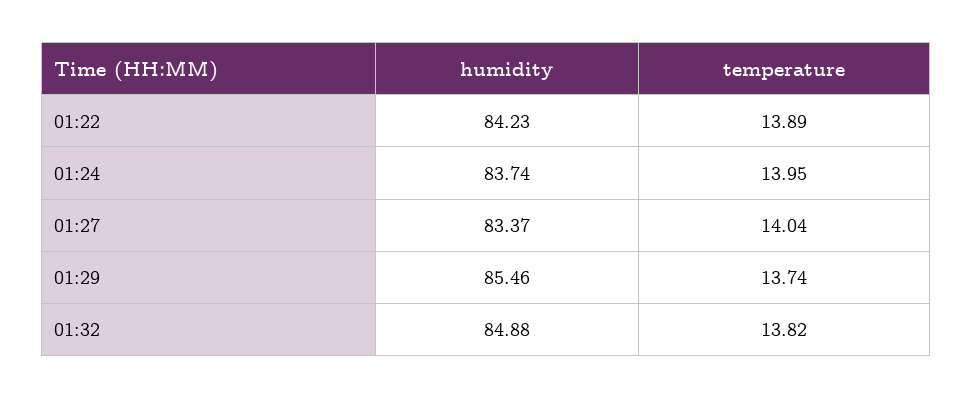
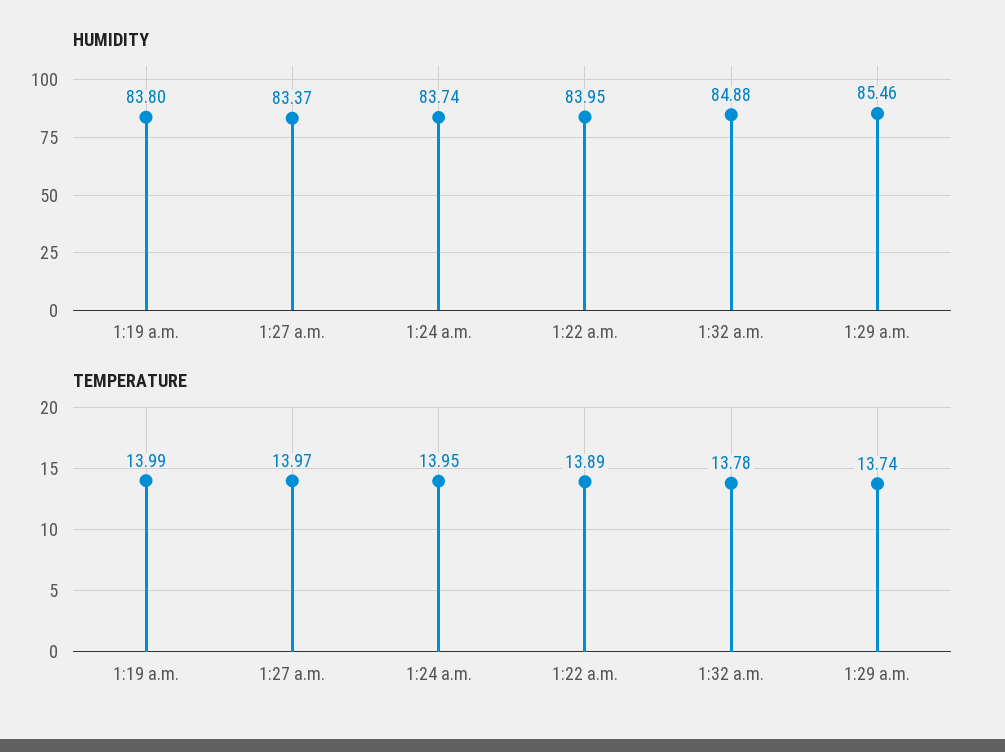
  {
    "humidity": {
-     "01:22": 84.23,
+     "01:22": 83.95,
      "01:24": 83.74,
      "01:27": 83.37,
      "01:29": 85.46,
-     "01:32": 84.88
+     "01:32": 84.88,
+     "1:19 a.m.": 83.8
    },
    "temperature": {
      "01:22": 13.89,
      "01:24": 13.95,
-     "01:27": 14.04,
+     "01:27": 13.97,
      "01:29": 13.74,
-     "01:32": 13.82
+     "01:32": 13.78,
+     "1:19 a.m.": 13.99
    }
  }

